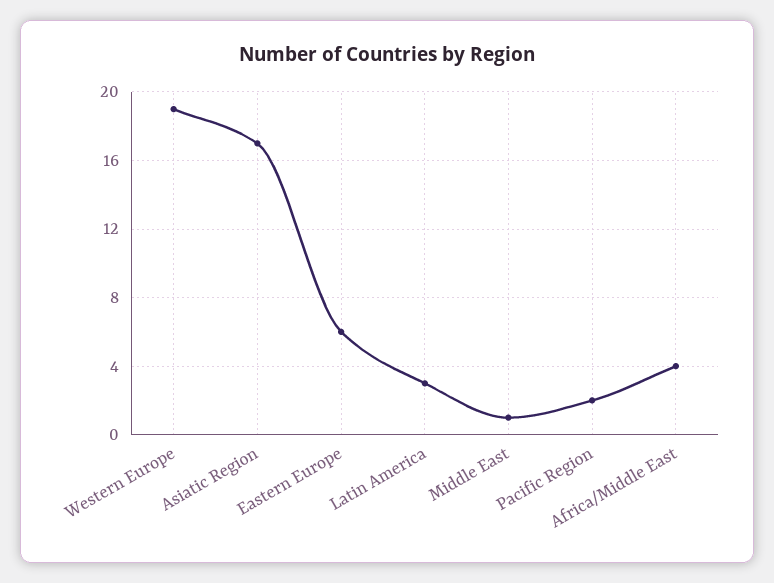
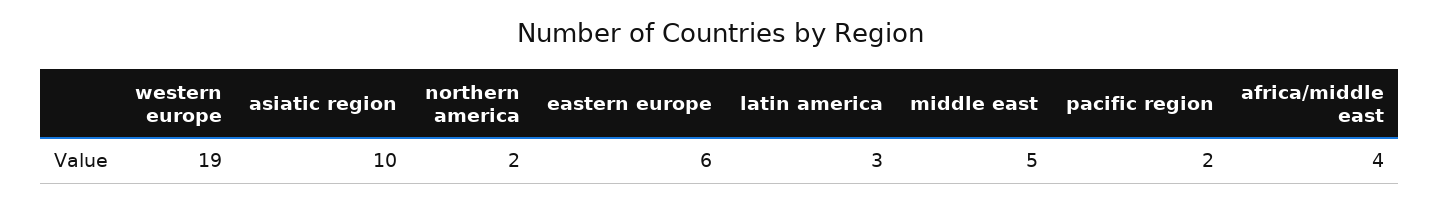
  {
    "Western Europe": 19,
-   "Asiatic Region": 17,
+   "Asiatic Region": 10,
    "Eastern Europe": 6,
    "Latin America": 3,
-   "Middle East": 1,
+   "Middle East": 5,
    "Pacific Region": 2,
-   "Africa/Middle East": 4
+   "Africa/Middle East": 4,
+   "northern america": 2
  }

